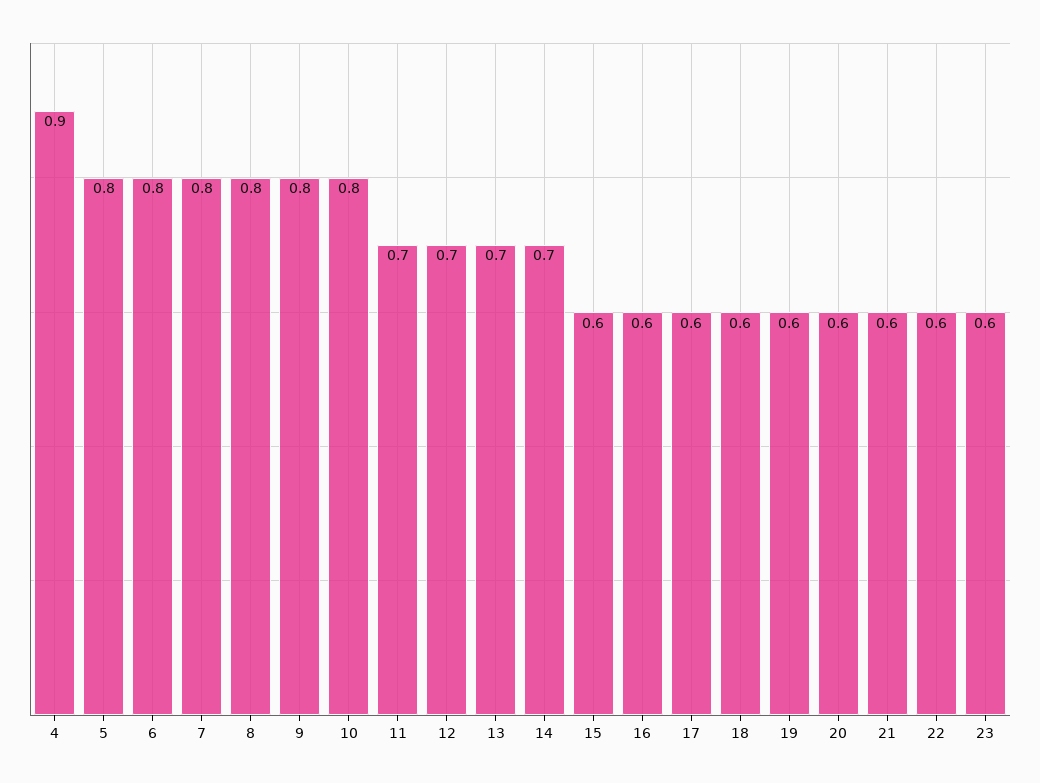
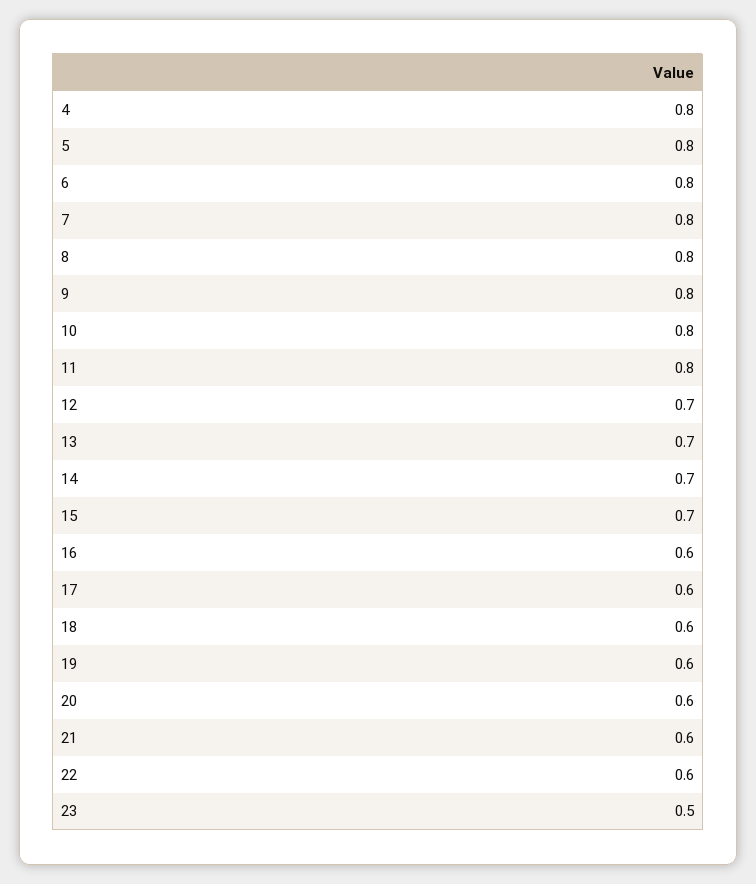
  {
-   "4": 0.9,
+   "4": 0.8,
    "5": 0.8,
    "6": 0.8,
    "7": 0.8,
    "8": 0.8,
    "9": 0.8,
    "10": 0.8,
-   "11": 0.7,
+   "11": 0.8,
    "12": 0.7,
    "13": 0.7,
    "14": 0.7,
-   "15": 0.6,
+   "15": 0.7,
    "16": 0.6,
    "17": 0.6,
    "18": 0.6,
    "19": 0.6,
    "20": 0.6,
    "21": 0.6,
    "22": 0.6,
-   "23": 0.6
+   "23": 0.5
  }

